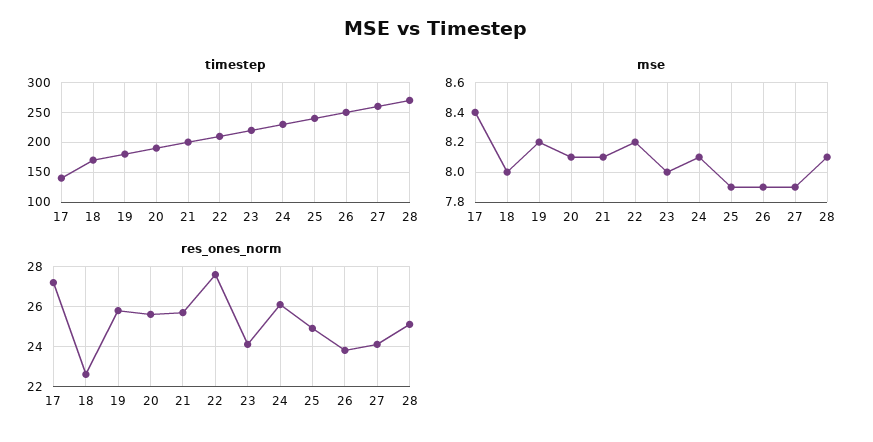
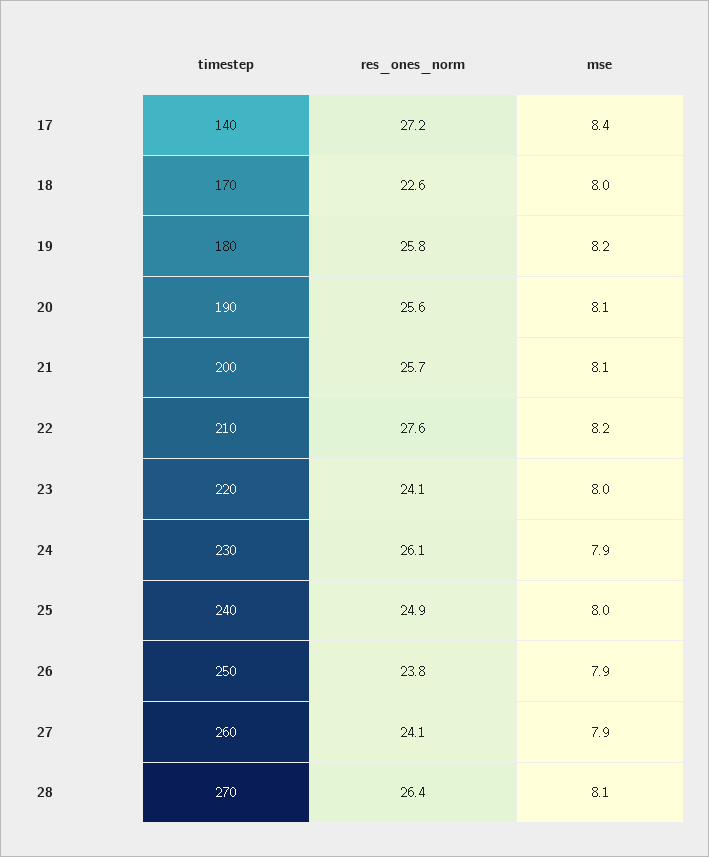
  {
    "timestep": {
      "17": 140,
      "18": 170,
      "19": 180,
      "20": 190,
      "21": 200,
      "22": 210,
      "23": 220,
      "24": 230,
      "25": 240,
      "26": 250,
      "27": 260,
      "28": 270
    },
    "mse": {
      "17": 8.4,
      "18": 8,
      "19": 8.2,
      "20": 8.1,
      "21": 8.1,
      "22": 8.2,
      "23": 8,
-     "24": 8.1,
+     "24": 7.9,
-     "25": 7.9,
+     "25": 8,
      "26": 7.9,
      "27": 7.9,
      "28": 8.1
    },
    "res_ones_norm": {
      "17": 27.2,
      "18": 22.6,
      "19": 25.8,
      "20": 25.6,
      "21": 25.7,
      "22": 27.6,
      "23": 24.1,
      "24": 26.1,
      "25": 24.9,
      "26": 23.8,
      "27": 24.1,
-     "28": 25
+     "28": 26.4
    }
  }

